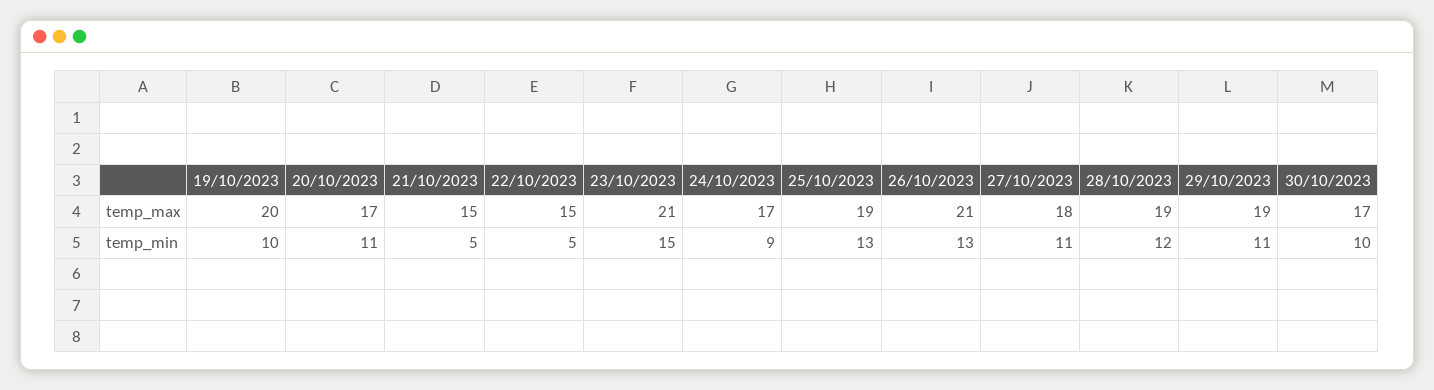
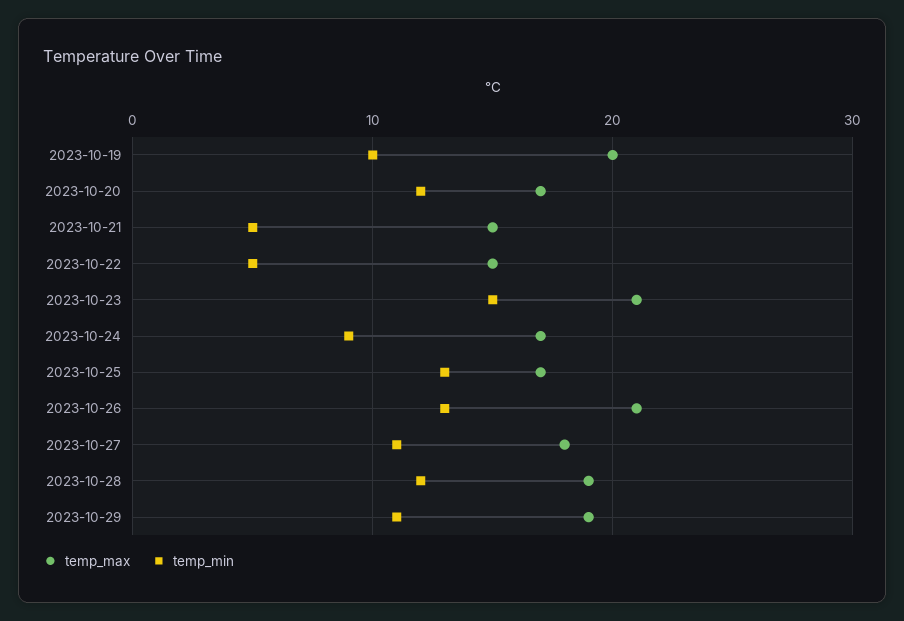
  {
    "temp_max": {
      "19/10/2023": 20,
      "20/10/2023": 17,
      "21/10/2023": 15,
      "22/10/2023": 15,
      "23/10/2023": 21,
      "24/10/2023": 17,
-     "25/10/2023": 19,
+     "25/10/2023": 17,
      "26/10/2023": 21,
      "27/10/2023": 18,
      "28/10/2023": 19,
-     "29/10/2023": 19,
+     "29/10/2023": 19
-     "30/10/2023": 17
    },
    "temp_min": {
      "19/10/2023": 10,
-     "20/10/2023": 11,
+     "20/10/2023": 12,
      "21/10/2023": 5,
      "22/10/2023": 5,
      "23/10/2023": 15,
      "24/10/2023": 9,
      "25/10/2023": 13,
      "26/10/2023": 13,
      "27/10/2023": 11,
      "28/10/2023": 12,
-     "29/10/2023": 11,
+     "29/10/2023": 11
-     "30/10/2023": 10
    }
  }

